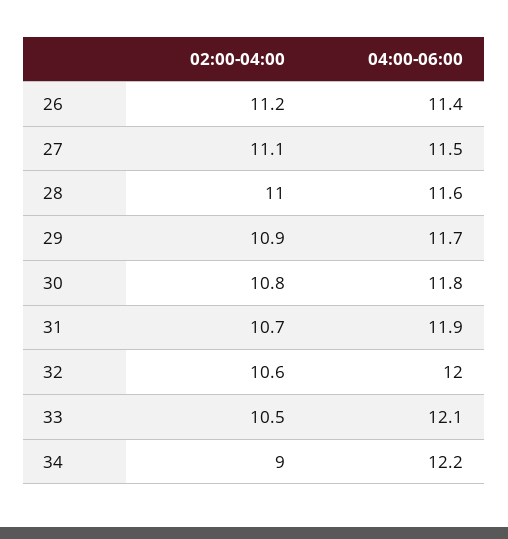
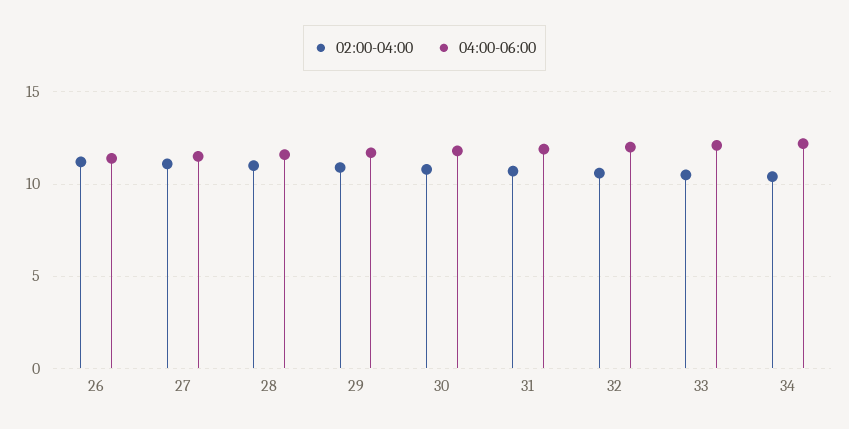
  {
    "02:00-04:00": {
      "26": 11.2,
      "27": 11.1,
      "28": 11,
      "29": 10.9,
      "30": 10.8,
      "31": 10.7,
      "32": 10.6,
      "33": 10.5,
-     "34": 9
+     "34": 10.5
    },
    "04:00-06:00": {
      "26": 11.4,
      "27": 11.5,
      "28": 11.6,
      "29": 11.7,
      "30": 11.8,
      "31": 11.9,
      "32": 12,
      "33": 12.1,
      "34": 12.2
    }
  }

